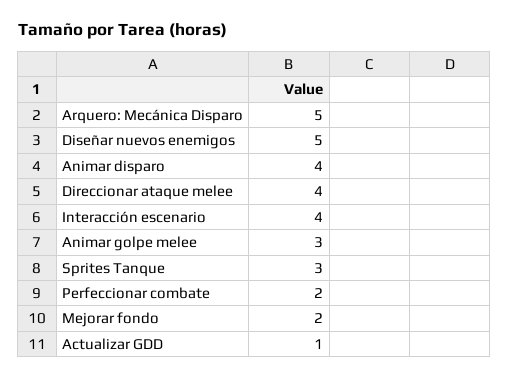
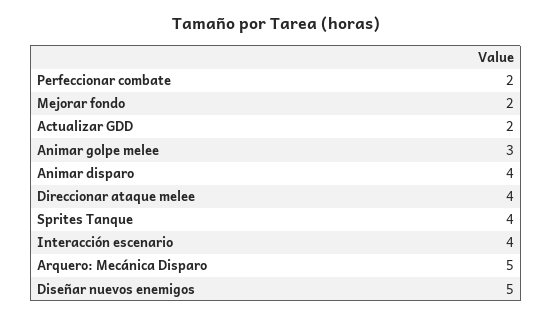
  {
    "Arquero: Mecánica Disparo": 5,
    "Diseñar nuevos enemigos": 5,
    "Animar disparo": 4,
    "Direccionar ataque melee": 4,
    "Interacción escenario": 4,
    "Animar golpe melee": 3,
-   "Sprites Tanque": 3,
+   "Sprites Tanque": 4,
    "Perfeccionar combate": 2,
    "Mejorar fondo": 2,
-   "Actualizar GDD": 1
+   "Actualizar GDD": 2
  }

